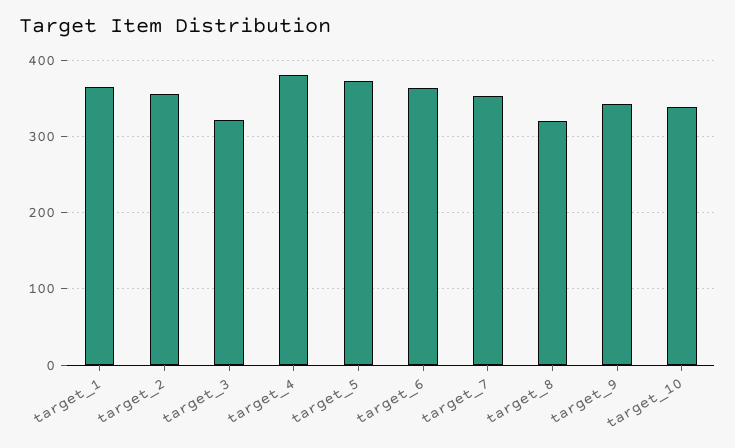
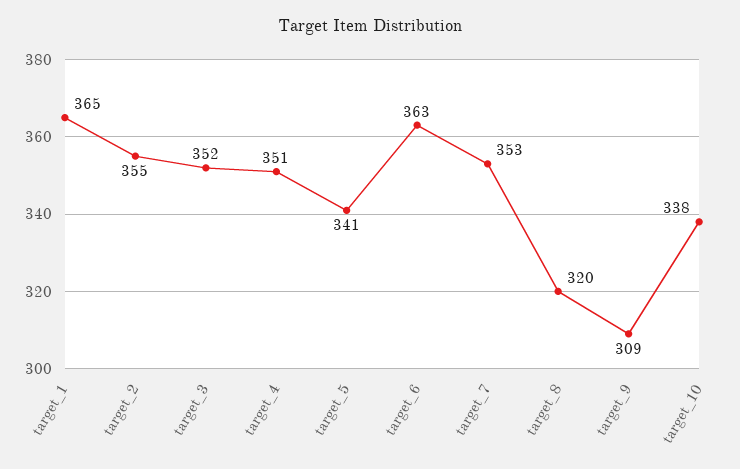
  {
    "target_1": 365,
    "target_2": 355,
-   "target_3": 320,
+   "target_3": 352,
-   "target_4": 380,
+   "target_4": 351,
-   "target_5": 370,
+   "target_5": 341,
    "target_6": 363,
    "target_7": 353,
    "target_8": 320,
-   "target_9": 340,
+   "target_9": 309,
    "target_10": 338
  }

